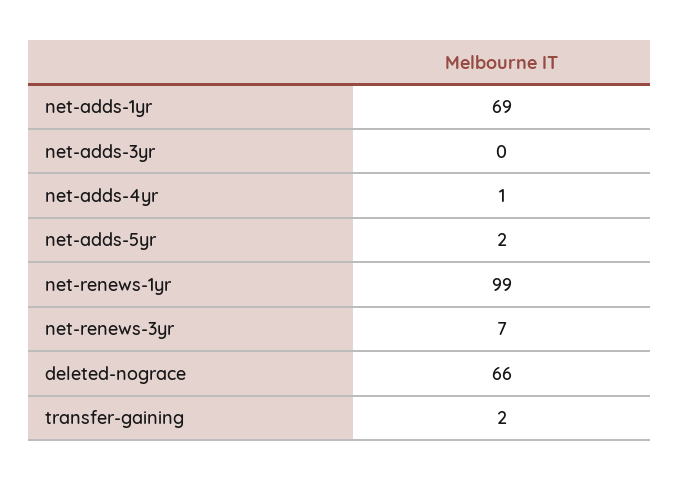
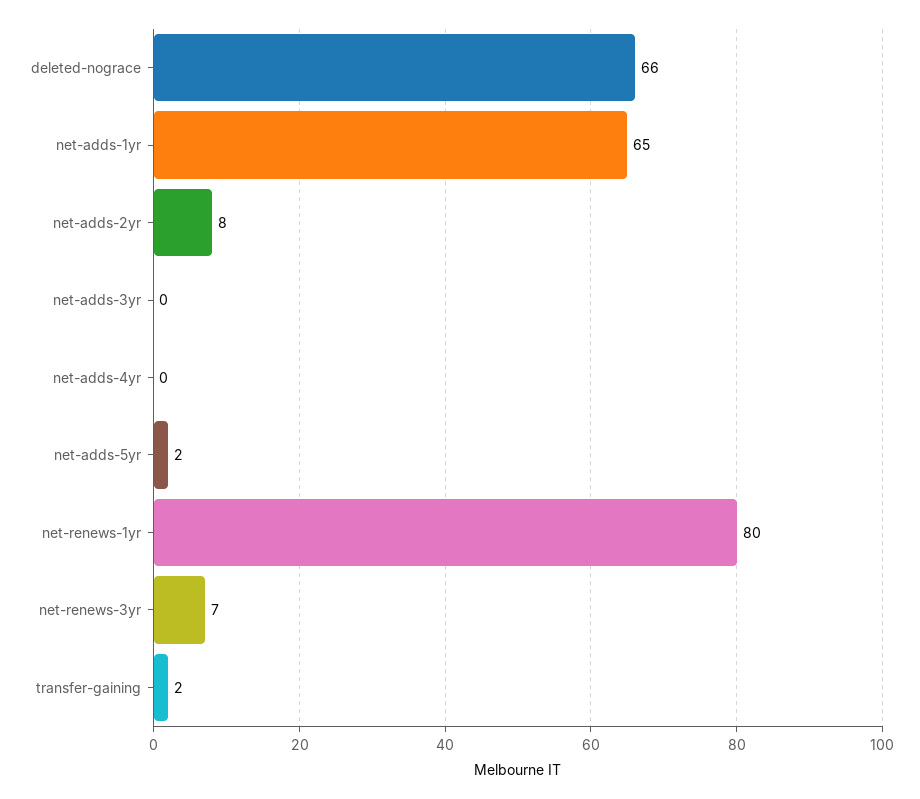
  {
-   "net-adds-1yr": 69,
+   "net-adds-1yr": 65,
    "net-adds-3yr": 0,
-   "net-adds-4yr": 1,
+   "net-adds-4yr": 0,
    "net-adds-5yr": 2,
-   "net-renews-1yr": 99,
+   "net-renews-1yr": 80,
    "net-renews-3yr": 7,
    "deleted-nograce": 66,
-   "transfer-gaining": 2
+   "transfer-gaining": 2,
+   "net-adds-2yr": 8
  }

